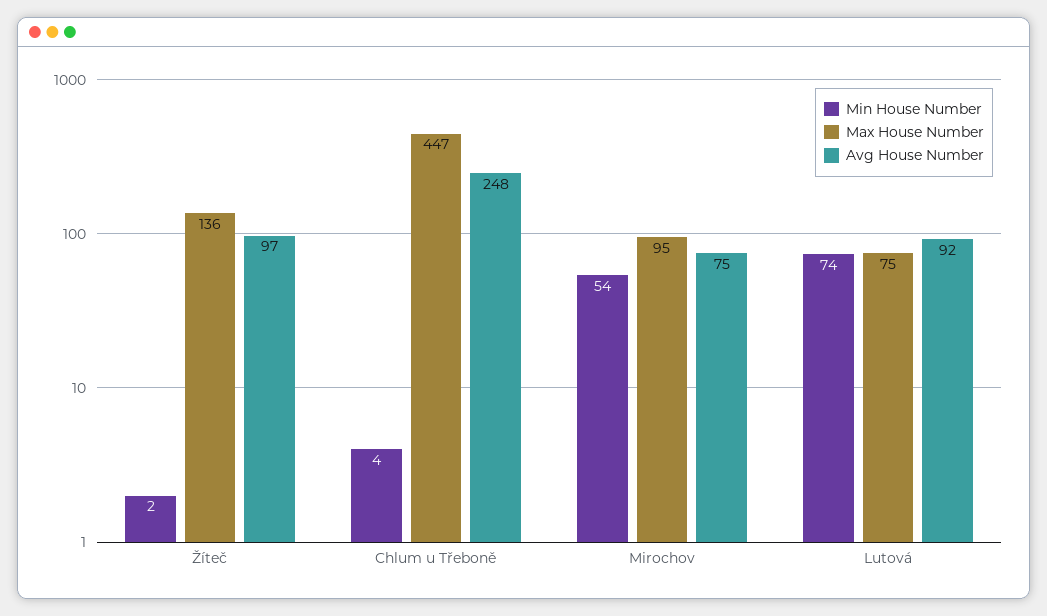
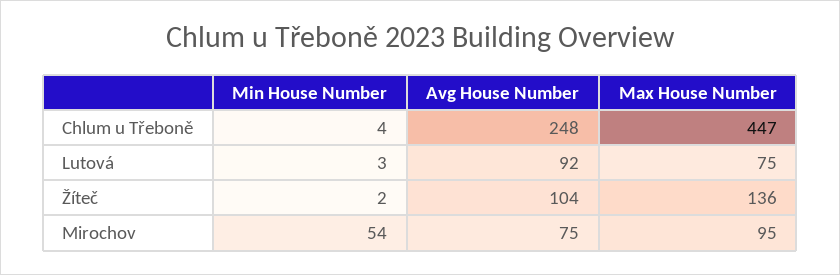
  {
    "Min House Number": {
      "Žíteč": 2,
      "Chlum u Třeboně": 4,
      "Mirochov": 54,
-     "Lutová": 74
+     "Lutová": 3
    },
    "Max House Number": {
      "Žíteč": 136,
      "Chlum u Třeboně": 447,
      "Mirochov": 95,
      "Lutová": 75
    },
    "Avg House Number": {
-     "Žíteč": 97,
+     "Žíteč": 104,
      "Chlum u Třeboně": 248,
      "Mirochov": 75,
      "Lutová": 92
    }
  }

